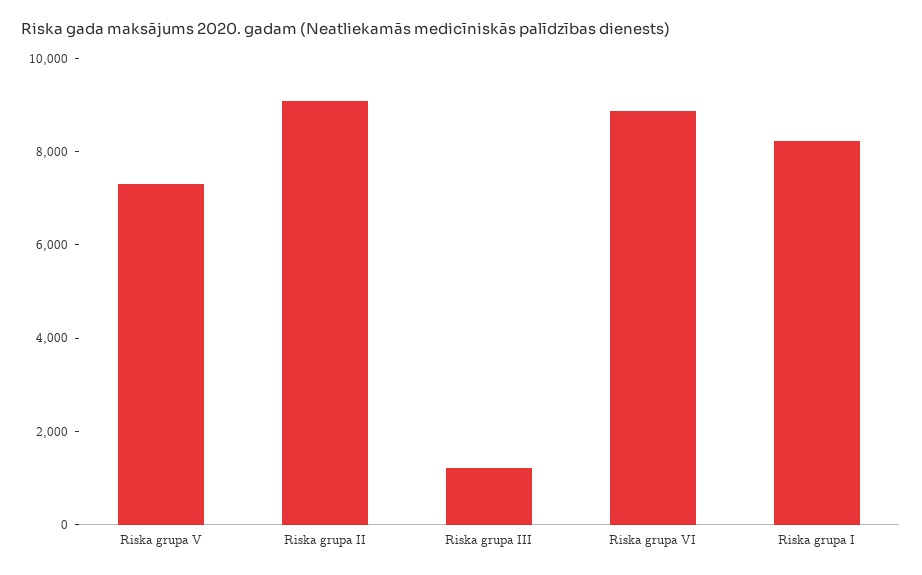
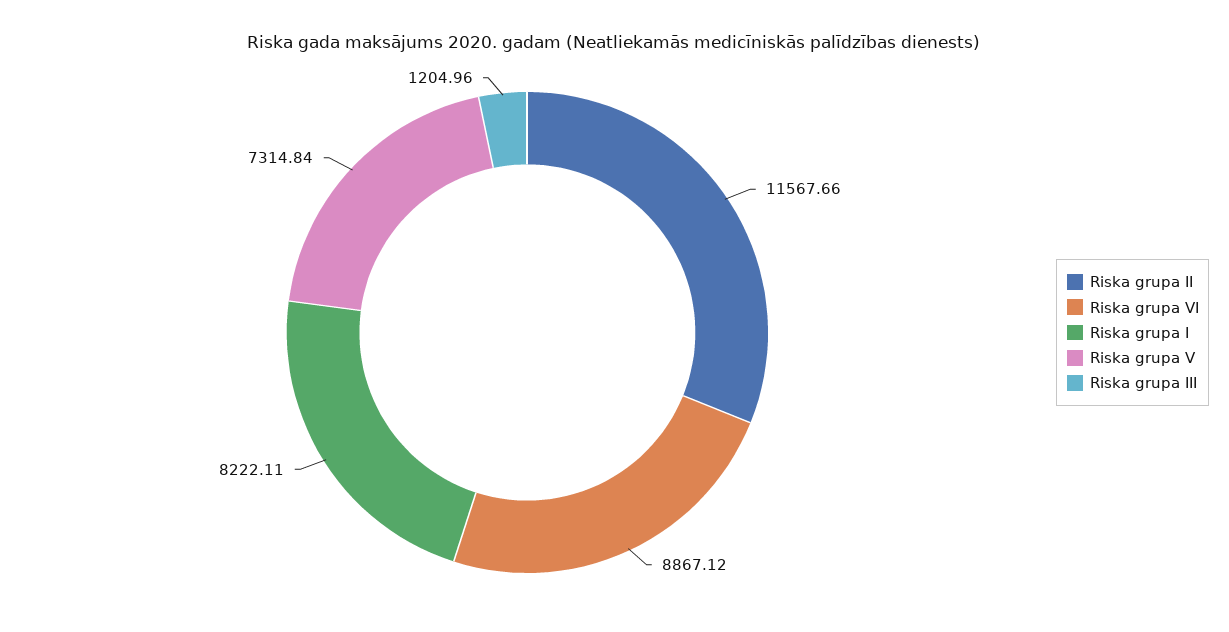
  {
    "Riska grupa V": 7314.84,
-   "Riska grupa II": 9000,
+   "Riska grupa II": 11567.66,
    "Riska grupa III": 1204.96,
    "Riska grupa VI": 8867.12,
    "Riska grupa I": 8222.11
  }

